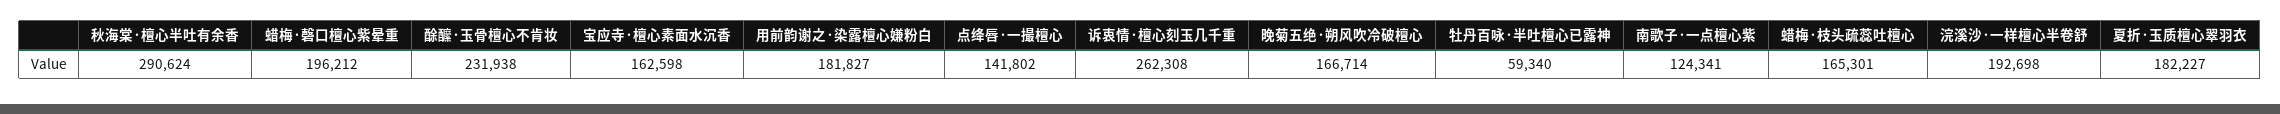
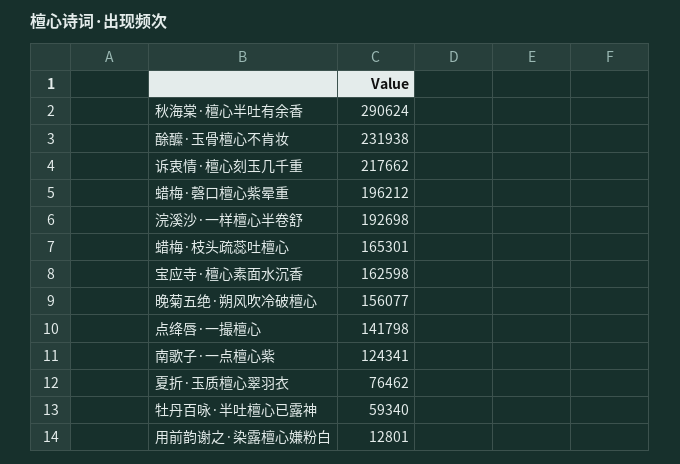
  {
    "秋海棠·檀心半吐有余香": 290624,
    "蜡梅·磬口檀心紫晕重": 196212,
    "酴醿·玉骨檀心不肯妆": 231938,
    "宝应寺·檀心素面水沉香": 162598,
-   "用前韵谢之·染露檀心嫌粉白": 181827,
+   "用前韵谢之·染露檀心嫌粉白": 12801,
-   "点绛唇·一撮檀心": 141802,
+   "点绛唇·一撮檀心": 141798,
-   "诉衷情·檀心刻玉几千重": 262308,
+   "诉衷情·檀心刻玉几千重": 217662,
-   "晚菊五绝·朔风吹冷破檀心": 166714,
+   "晚菊五绝·朔风吹冷破檀心": 156077,
    "牡丹百咏·半吐檀心已露神": 59340,
    "南歌子·一点檀心紫": 124341,
    "蜡梅·枝头疏蕊吐檀心": 165301,
    "浣溪沙·一样檀心半卷舒": 192698,
-   "夏折·玉质檀心翠羽衣": 182227
+   "夏折·玉质檀心翠羽衣": 76462
  }

